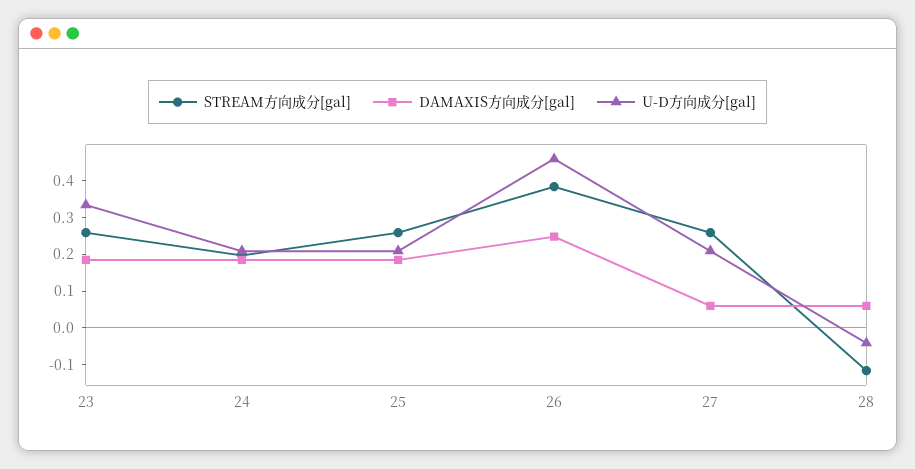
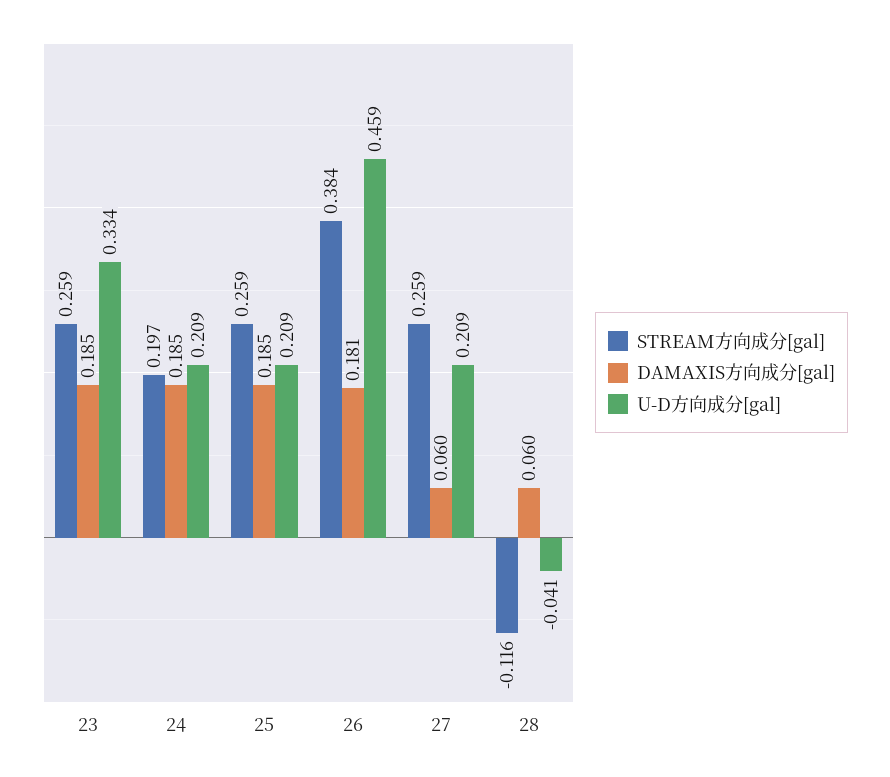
  {
    "STREAM方向成分[gal]": {
      "23": 0.259,
      "24": 0.197,
      "25": 0.259,
      "26": 0.384,
      "27": 0.259,
      "28": -0.116
    },
    "DAMAXIS方向成分[gal]": {
      "23": 0.185,
      "24": 0.185,
      "25": 0.185,
-     "26": 0.25,
+     "26": 0.181,
      "27": 0.06,
      "28": 0.06
    },
    "U-D方向成分[gal]": {
      "23": 0.334,
      "24": 0.209,
      "25": 0.209,
      "26": 0.459,
      "27": 0.209,
      "28": -0.041
    }
  }

